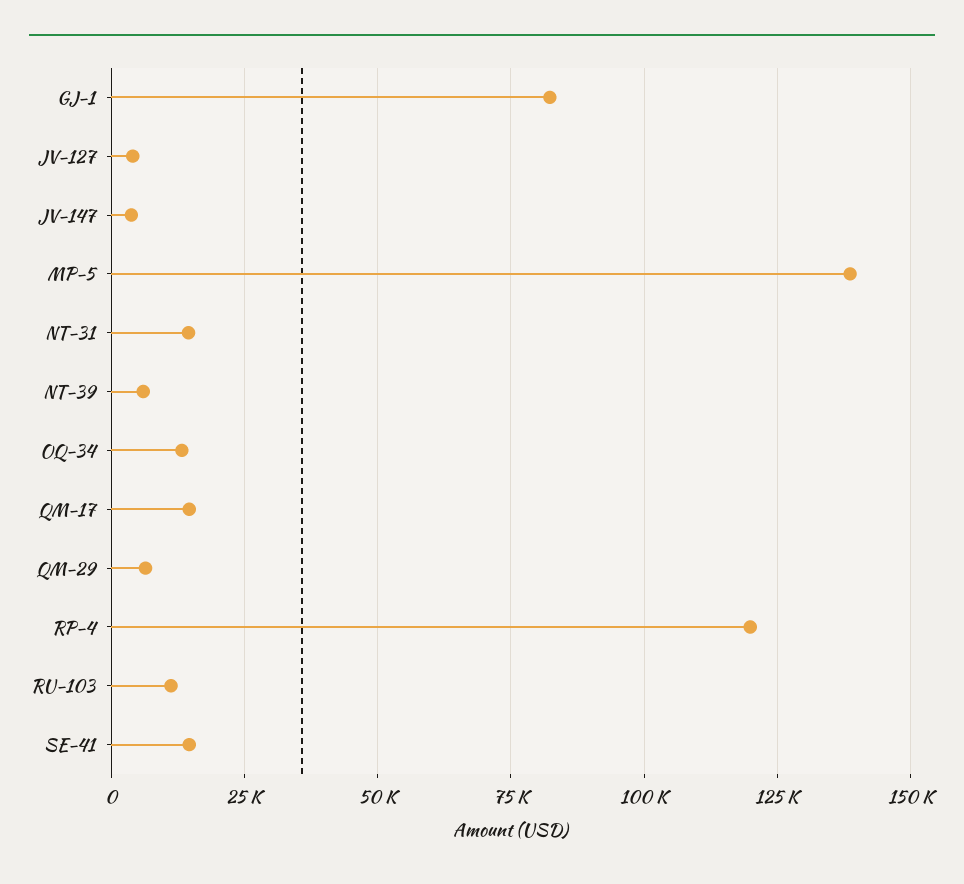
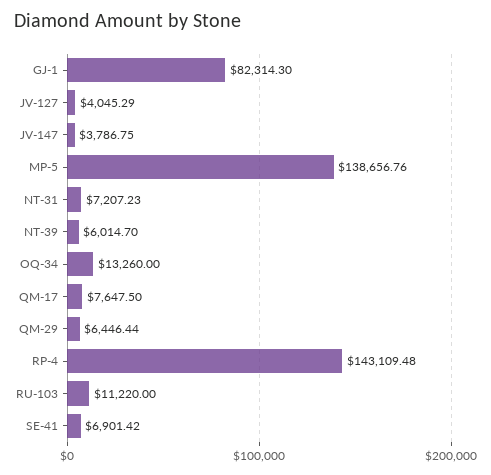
  {
    "GJ-1": 82314.3,
    "JV-127": 4045.29,
    "JV-147": 3786.75,
    "MP-5": 138656.76,
-   "NT-31": 15000,
+   "NT-31": 7207.23,
    "NT-39": 6014.7,
    "OQ-34": 13260,
-   "QM-17": 15000,
+   "QM-17": 7647.5,
    "QM-29": 6446.44,
-   "RP-4": 120000,
+   "RP-4": 143109.48,
    "RU-103": 11220,
-   "SE-41": 15000
+   "SE-41": 6901.42
  }

